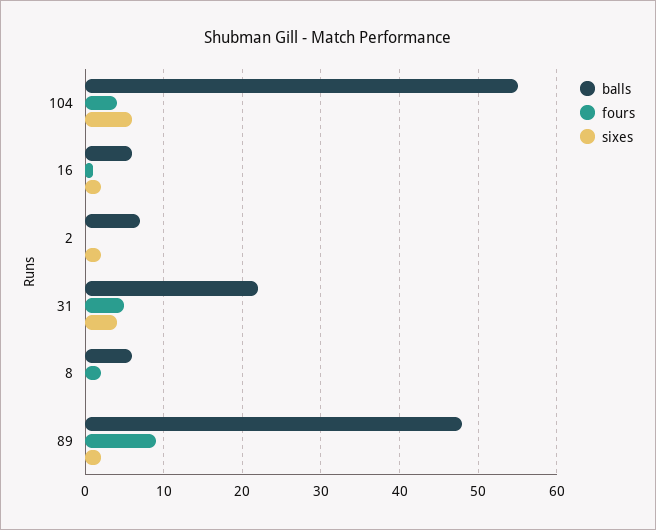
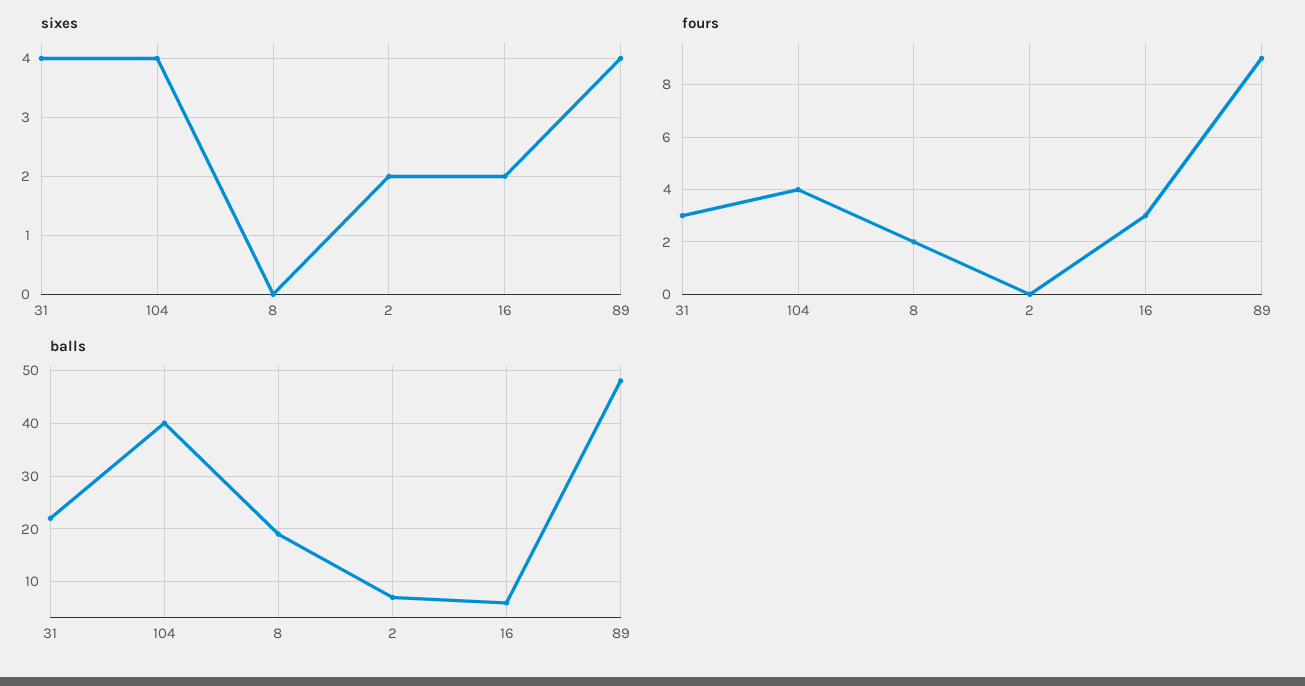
  {
    "balls": {
-     "104": 55,
+     "104": 40,
      "16": 6,
      "2": 7,
      "31": 22,
-     "8": 6,
+     "8": 20,
      "89": 48
    },
    "fours": {
      "104": 4,
-     "16": 1,
+     "16": 3,
      "2": 0,
-     "31": 5,
+     "31": 3,
      "8": 2,
      "89": 9
    },
    "sixes": {
-     "104": 6,
+     "104": 4,
      "16": 2,
      "2": 2,
      "31": 4,
      "8": 0,
-     "89": 2
+     "89": 4
    }
  }

